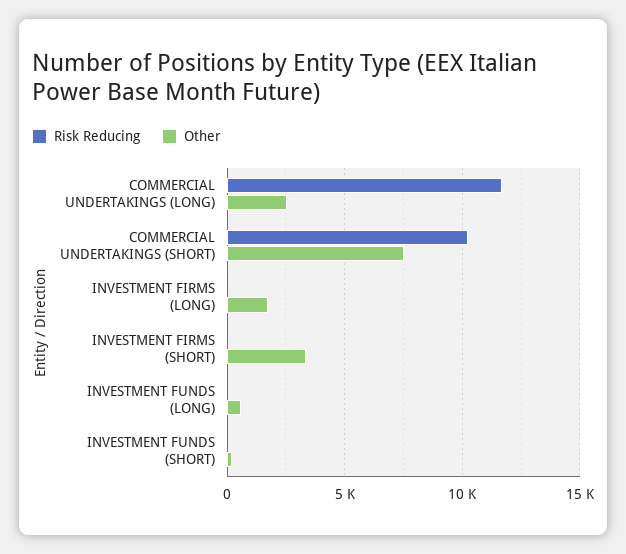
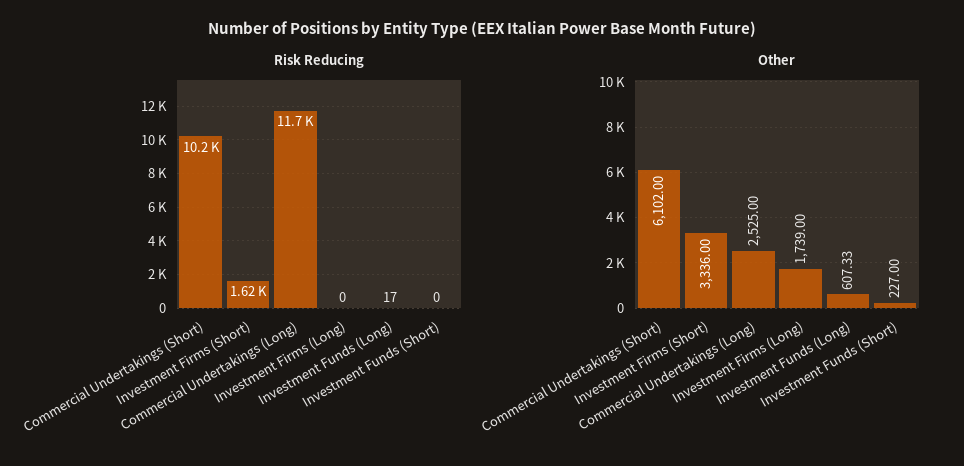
  {
    "Risk Reducing": {
      "COMMERCIAL UNDERTAKINGS (LONG)": 11700,
      "COMMERCIAL UNDERTAKINGS (SHORT)": 10200,
      "INVESTMENT FIRMS (LONG)": 0,
-     "INVESTMENT FIRMS (SHORT)": 0,
+     "INVESTMENT FIRMS (SHORT)": 1620,
      "INVESTMENT FUNDS (LONG)": 17,
      "INVESTMENT FUNDS (SHORT)": 0
    },
    "Other": {
      "COMMERCIAL UNDERTAKINGS (LONG)": 2525,
-     "COMMERCIAL UNDERTAKINGS (SHORT)": 7500,
+     "COMMERCIAL UNDERTAKINGS (SHORT)": 6102,
      "INVESTMENT FIRMS (LONG)": 1739,
      "INVESTMENT FIRMS (SHORT)": 3336,
      "INVESTMENT FUNDS (LONG)": 607.33,
      "INVESTMENT FUNDS (SHORT)": 227
    }
  }

